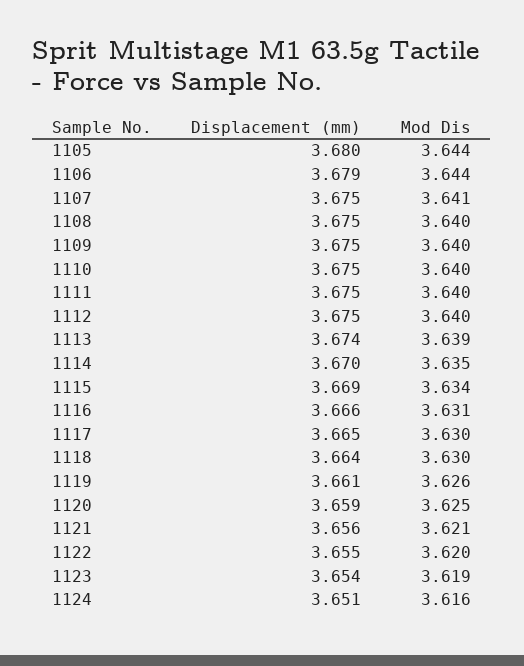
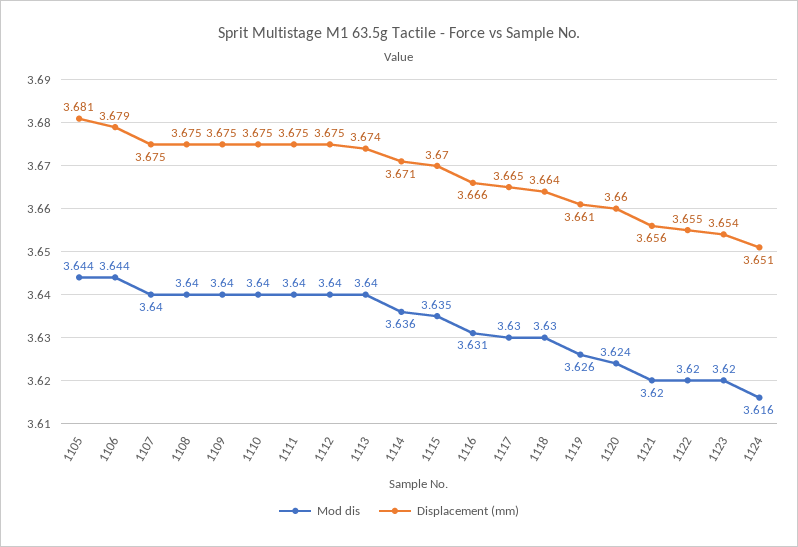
  {
    "Displacement (mm)": {
-     "1105": 3.68,
+     "1105": 3.681,
      "1106": 3.679,
      "1107": 3.675,
      "1108": 3.675,
      "1109": 3.675,
      "1110": 3.675,
      "1111": 3.675,
      "1112": 3.675,
      "1113": 3.674,
-     "1114": 3.67,
+     "1114": 3.671,
-     "1115": 3.669,
+     "1115": 3.67,
      "1116": 3.666,
      "1117": 3.665,
      "1118": 3.664,
      "1119": 3.661,
-     "1120": 3.659,
+     "1120": 3.66,
      "1121": 3.656,
      "1122": 3.655,
      "1123": 3.654,
      "1124": 3.651
    },
    "Mod Dis": {
      "1105": 3.644,
      "1106": 3.644,
-     "1107": 3.641,
+     "1107": 3.64,
      "1108": 3.64,
      "1109": 3.64,
      "1110": 3.64,
      "1111": 3.64,
      "1112": 3.64,
-     "1113": 3.639,
+     "1113": 3.64,
-     "1114": 3.635,
+     "1114": 3.636,
-     "1115": 3.634,
+     "1115": 3.635,
      "1116": 3.631,
      "1117": 3.63,
      "1118": 3.63,
      "1119": 3.626,
-     "1120": 3.625,
+     "1120": 3.624,
-     "1121": 3.621,
+     "1121": 3.62,
      "1122": 3.62,
-     "1123": 3.619,
+     "1123": 3.62,
      "1124": 3.616
    }
  }

